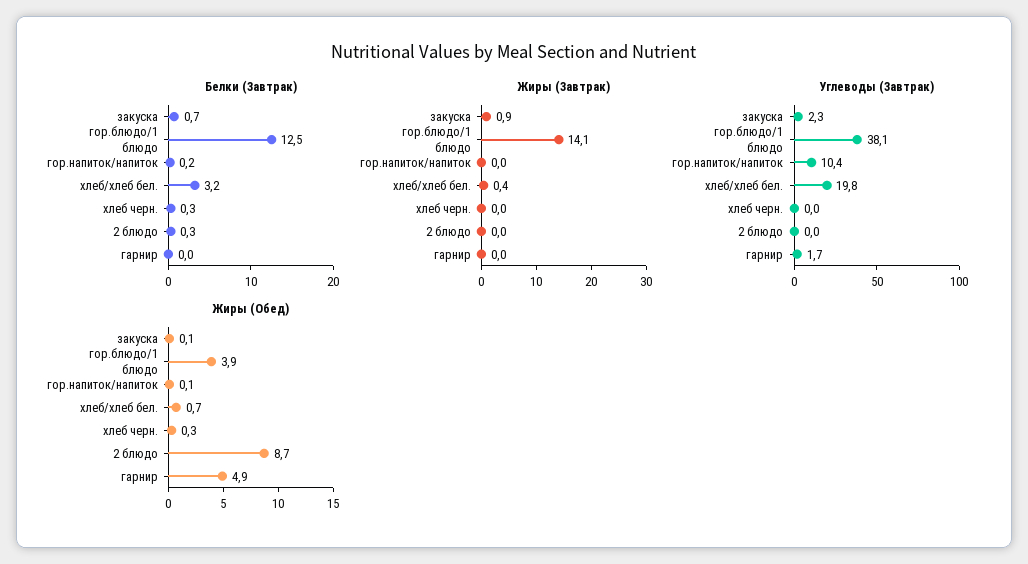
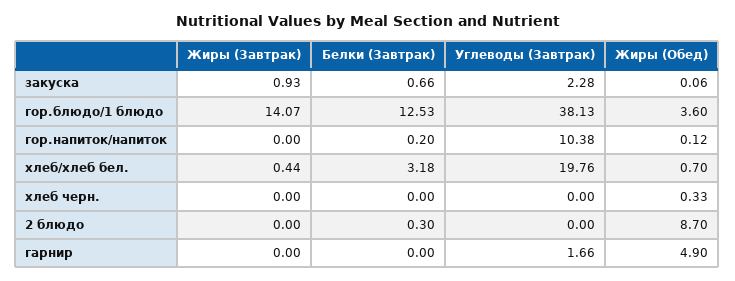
  {
    "Белки (Завтрак)": {
      "закуска": 0.66,
      "гор.блюдо/1 блюдо": 12.53,
      "гор.напиток/напиток": 0.2,
      "хлеб/хлеб бел.": 3.18,
-     "хлеб черн.": 0.3,
+     "хлеб черн.": 0,
      "2 блюдо": 0.3,
      "гарнир": 0
    },
    "Жиры (Завтрак)": {
      "закуска": 0.93,
      "гор.блюдо/1 блюдо": 14.07,
      "гор.напиток/напиток": 0,
      "хлеб/хлеб бел.": 0.44,
      "хлеб черн.": 0,
      "2 блюдо": 0,
      "гарнир": 0
    },
    "Углеводы (Завтрак)": {
      "закуска": 2.28,
      "гор.блюдо/1 блюдо": 38.13,
      "гор.напиток/напиток": 10.38,
      "хлеб/хлеб бел.": 19.76,
      "хлеб черн.": 0,
      "2 блюдо": 0,
      "гарнир": 1.66
    },
    "Жиры (Обед)": {
      "закуска": 0.06,
-     "гор.блюдо/1 блюдо": 3.9,
+     "гор.блюдо/1 блюдо": 3.6,
      "гор.напиток/напиток": 0.12,
      "хлеб/хлеб бел.": 0.7,
      "хлеб черн.": 0.33,
      "2 блюдо": 8.7,
      "гарнир": 4.9
    }
  }

